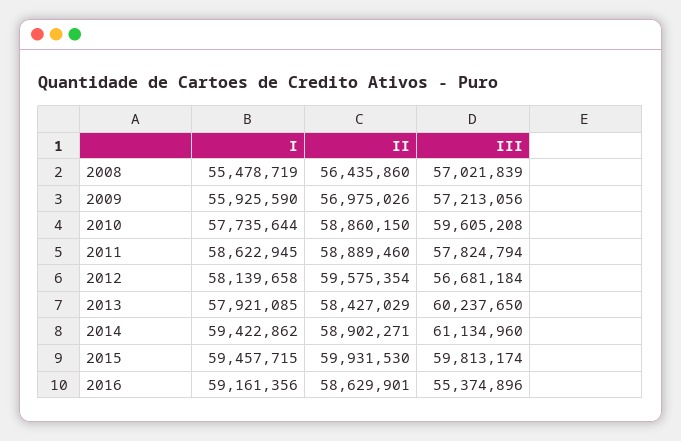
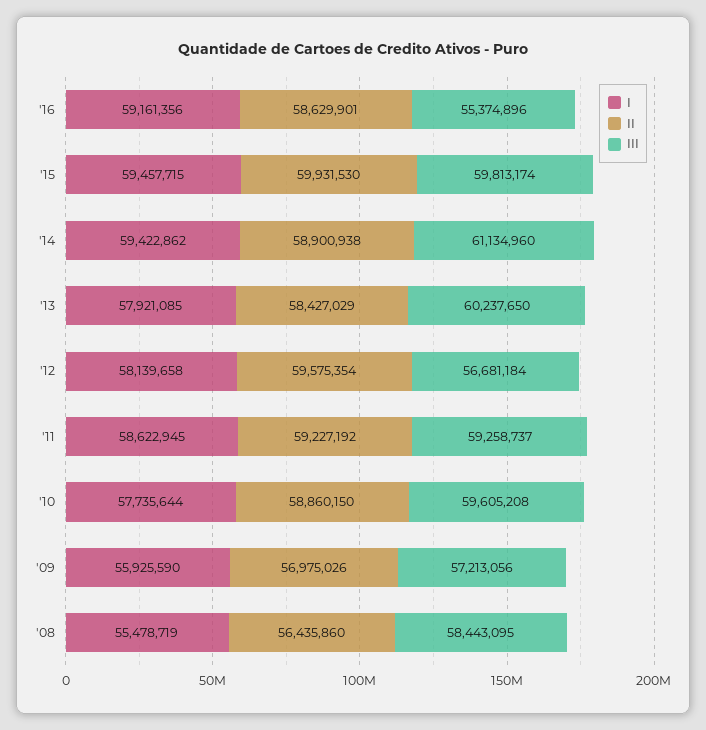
  {
    "I": {
      "2008": 55478719,
      "2009": 55925590,
      "2010": 57735644,
      "2011": 58622945,
      "2012": 58139658,
      "2013": 57921085,
      "2014": 59422862,
      "2015": 59457715,
      "2016": 59161356
    },
    "II": {
      "2008": 56435860,
      "2009": 56975026,
      "2010": 58860150,
-     "2011": 58889460,
+     "2011": 59227192,
      "2012": 59575354,
      "2013": 58427029,
-     "2014": 58902271,
+     "2014": 58900938,
      "2015": 59931530,
      "2016": 58629901
    },
    "III": {
-     "2008": 57021839,
+     "2008": 58443095,
      "2009": 57213056,
      "2010": 59605208,
-     "2011": 57824794,
+     "2011": 59258737,
      "2012": 56681184,
      "2013": 60237650,
      "2014": 61134960,
      "2015": 59813174,
      "2016": 55374896
    }
  }

